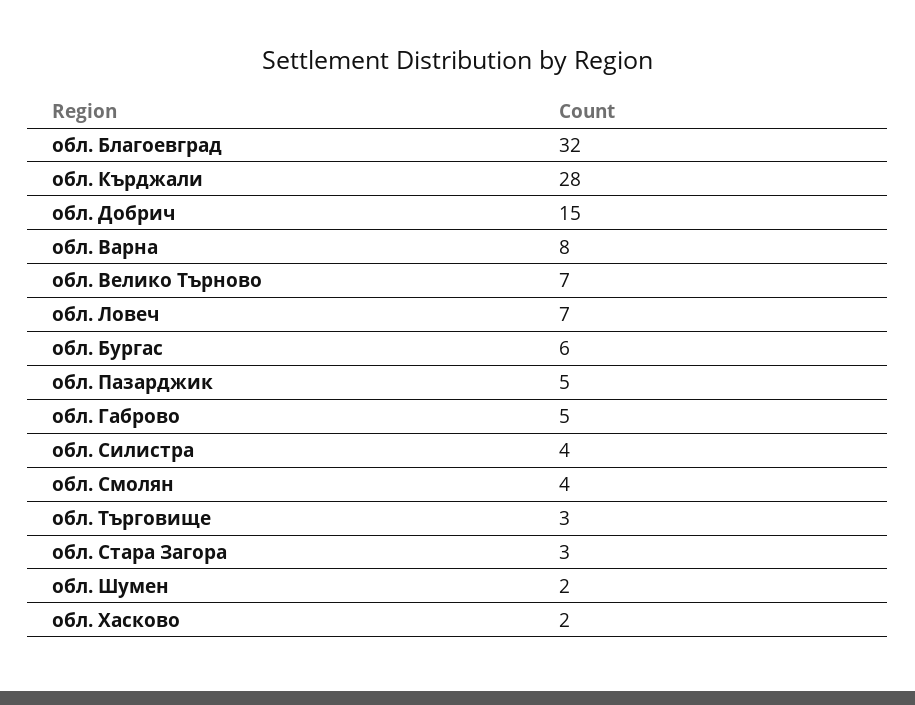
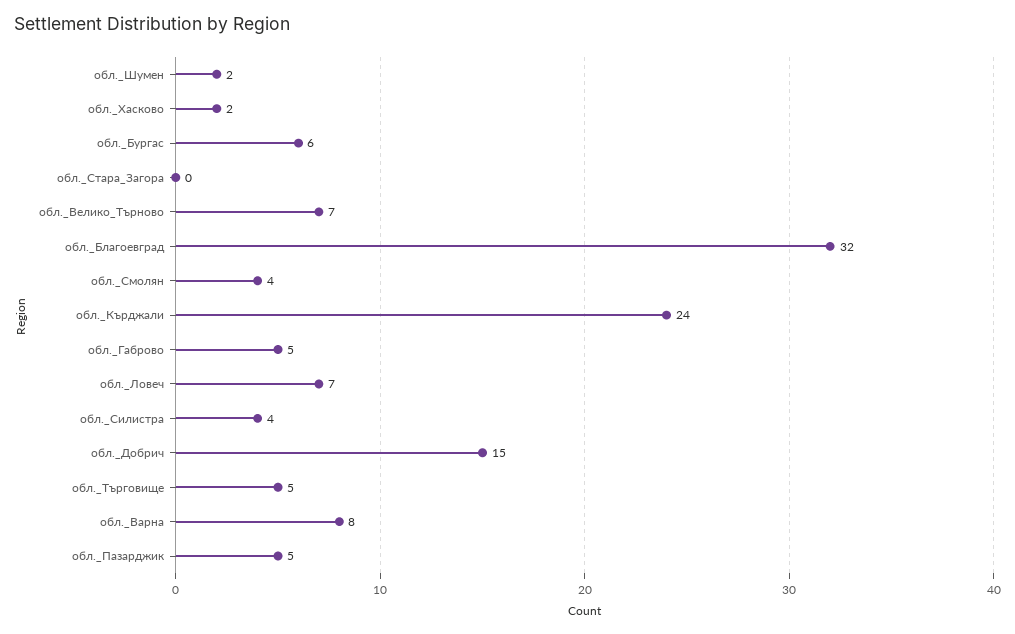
  {
    "обл. Благоевград": 32,
-   "обл. Кърджали": 28,
+   "обл. Кърджали": 24,
    "обл. Добрич": 15,
    "обл. Варна": 8,
    "обл. Велико Търново": 7,
    "обл. Ловеч": 7,
    "обл. Бургас": 6,
    "обл. Пазарджик": 5,
    "обл. Габрово": 5,
    "обл. Силистра": 4,
    "обл. Смолян": 4,
-   "обл. Търговище": 3,
+   "обл. Търговище": 5,
-   "обл. Стара Загора": 3,
+   "обл. Стара Загора": 0,
    "обл. Шумен": 2,
    "обл. Хасково": 2
  }

